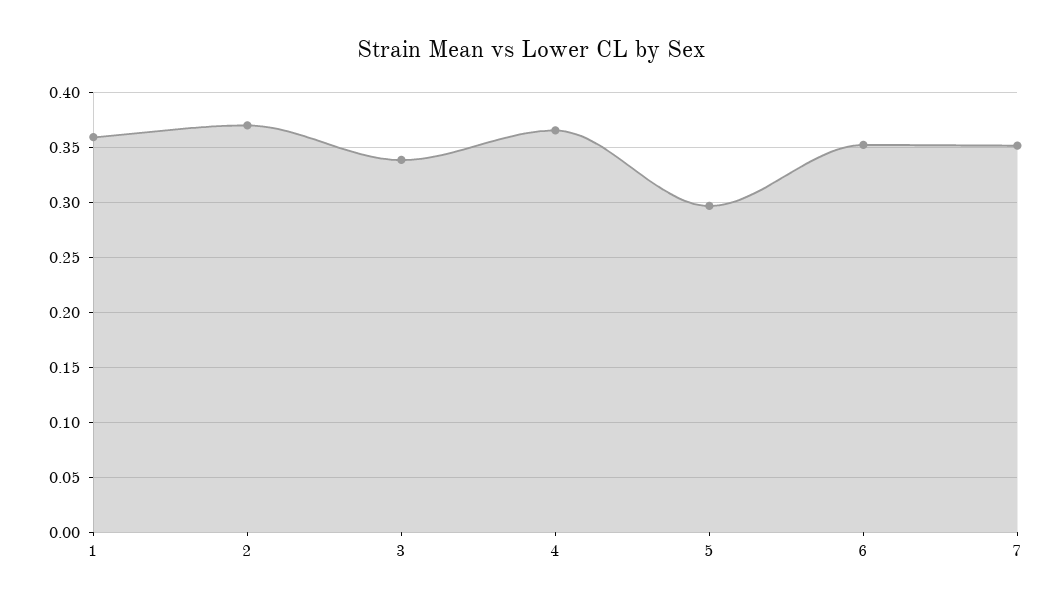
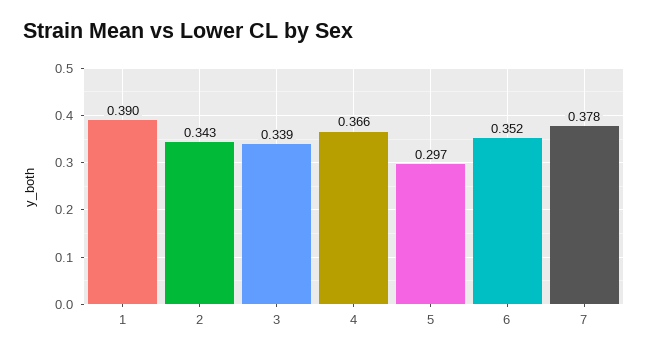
  {
-   "1": 0.36,
+   "1": 0.39,
-   "2": 0.37,
+   "2": 0.343,
    "3": 0.339,
    "4": 0.366,
    "5": 0.297,
    "6": 0.352,
-   "7": 0.35
+   "7": 0.378
  }

